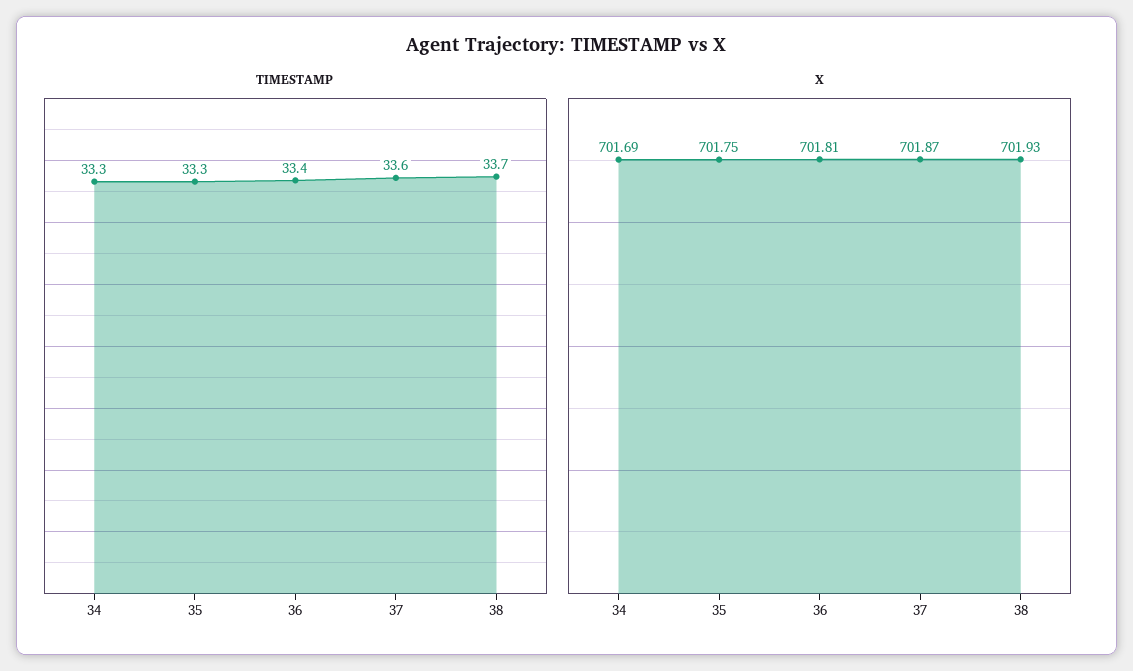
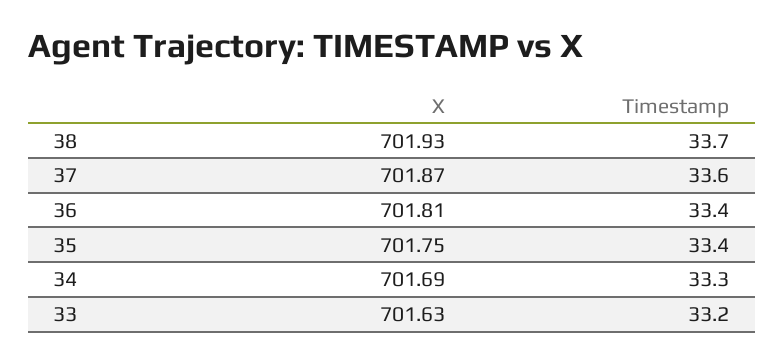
  {
    "TIMESTAMP": {
      "34": 33.3,
-     "35": 33.3,
+     "35": 33.4,
      "36": 33.4,
      "37": 33.6,
-     "38": 33.7
+     "38": 33.7,
+     "33": 33.2
    },
    "X": {
      "34": 701.69,
      "35": 701.75,
      "36": 701.81,
      "37": 701.87,
-     "38": 701.93
+     "38": 701.93,
+     "33": 701.63
    }
  }

